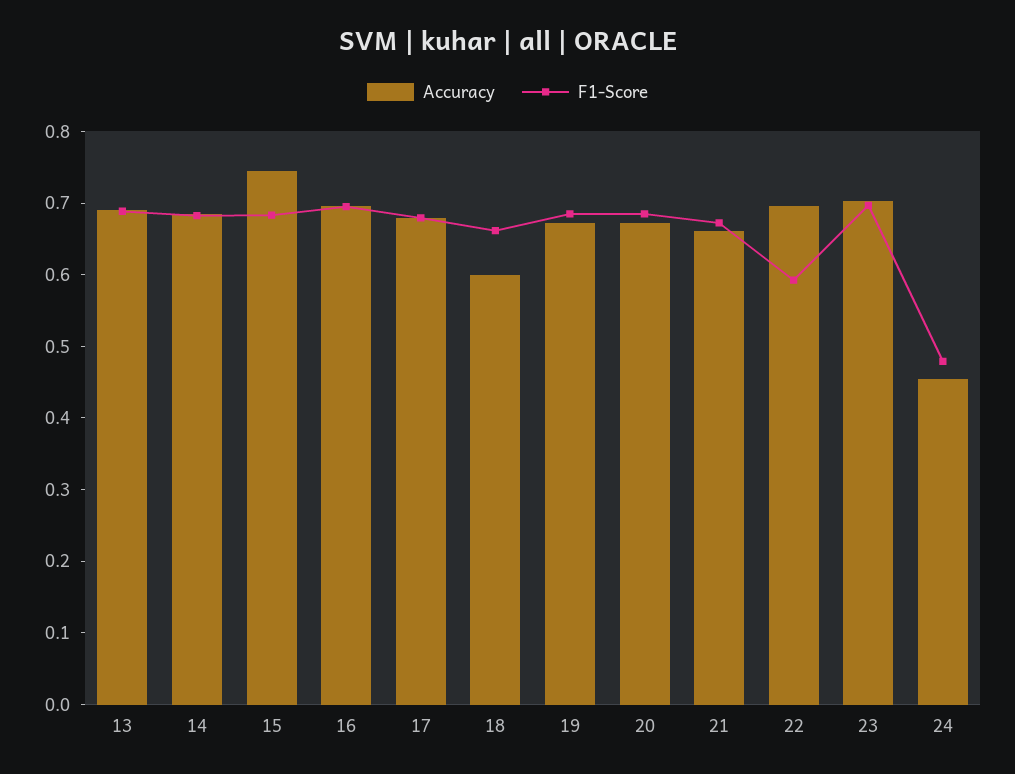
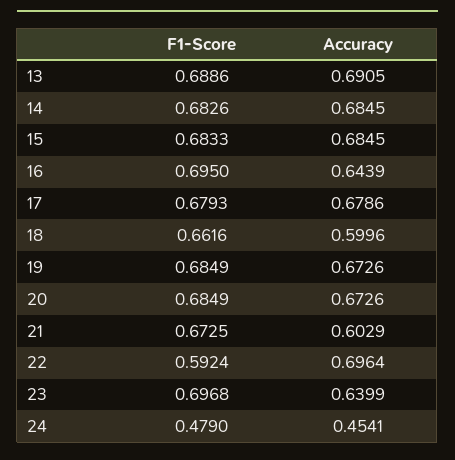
  {
    "Accuracy": {
      "13": 0.6905,
      "14": 0.6845,
-     "15": 0.74,
+     "15": 0.6845,
-     "16": 0.7,
+     "16": 0.6439,
      "17": 0.6786,
      "18": 0.5996,
      "19": 0.6726,
      "20": 0.6726,
-     "21": 0.66,
+     "21": 0.6029,
      "22": 0.6964,
-     "23": 0.7,
+     "23": 0.6399,
      "24": 0.4541
    },
    "F1-Score": {
      "13": 0.6886,
      "14": 0.6826,
      "15": 0.6833,
      "16": 0.695,
      "17": 0.6793,
      "18": 0.6616,
      "19": 0.6849,
      "20": 0.6849,
      "21": 0.6725,
      "22": 0.5924,
      "23": 0.6968,
      "24": 0.479
    }
  }

